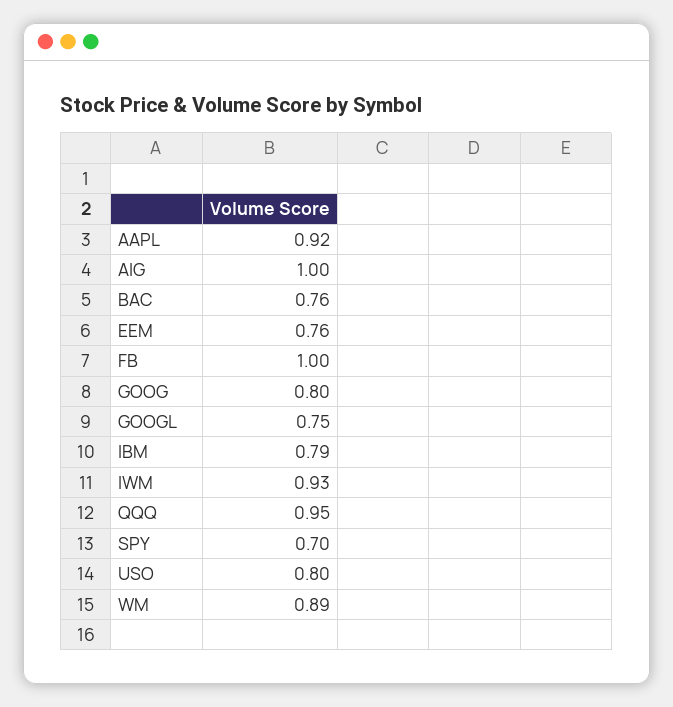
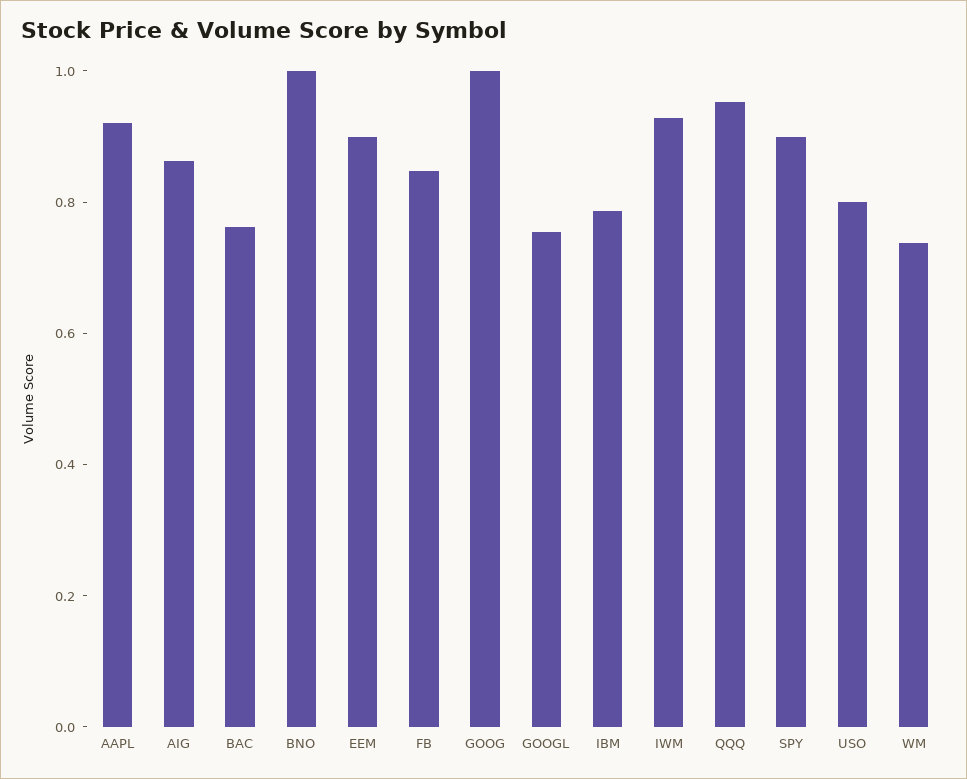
  {
    "AAPL": 0.92,
-   "AIG": 1,
+   "AIG": 0.85,
    "BAC": 0.76,
-   "EEM": 0.76,
+   "EEM": 0.9,
-   "FB": 1,
+   "FB": 0.85,
-   "GOOG": 0.8,
+   "GOOG": 1,
    "GOOGL": 0.75,
    "IBM": 0.79,
    "IWM": 0.93,
    "QQQ": 0.95,
-   "SPY": 0.7,
+   "SPY": 0.9,
    "USO": 0.8,
-   "WM": 0.89
+   "WM": 0.75,
+   "BNO": 1
  }

